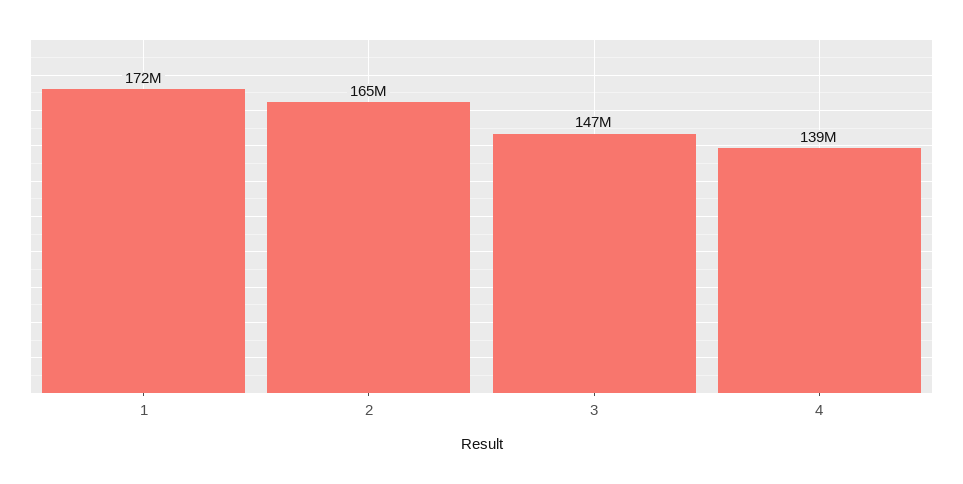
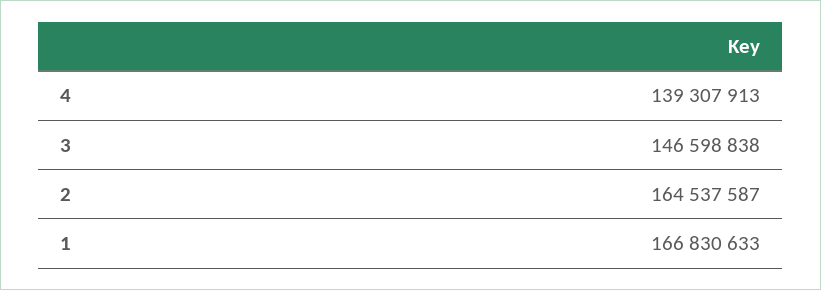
  {
-   "1": 172000000,
+   "1": 166830633,
    "2": 164537587,
    "3": 146598838,
    "4": 139307913
  }

